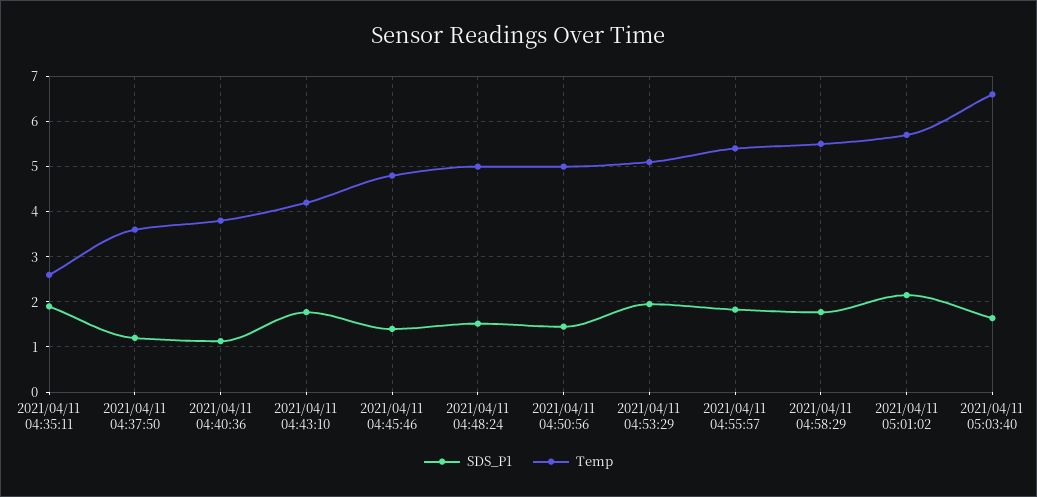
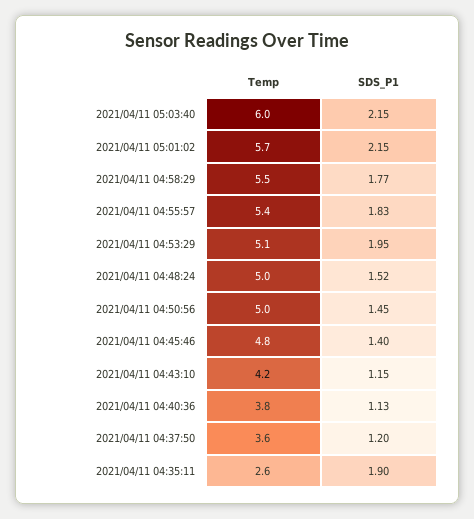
  {
    "SDS_P1": {
      "2021/04/11 04:35:11": 1.9,
      "2021/04/11 04:37:50": 1.2,
      "2021/04/11 04:40:36": 1.13,
-     "2021/04/11 04:43:10": 1.8,
+     "2021/04/11 04:43:10": 1.15,
      "2021/04/11 04:45:46": 1.4,
      "2021/04/11 04:48:24": 1.52,
      "2021/04/11 04:50:56": 1.45,
      "2021/04/11 04:53:29": 1.95,
      "2021/04/11 04:55:57": 1.83,
      "2021/04/11 04:58:29": 1.77,
      "2021/04/11 05:01:02": 2.15,
-     "2021/04/11 05:03:40": 1.6
+     "2021/04/11 05:03:40": 2.15
    },
    "Temp": {
      "2021/04/11 04:35:11": 2.6,
      "2021/04/11 04:37:50": 3.6,
      "2021/04/11 04:40:36": 3.8,
      "2021/04/11 04:43:10": 4.2,
      "2021/04/11 04:45:46": 4.8,
      "2021/04/11 04:48:24": 5,
      "2021/04/11 04:50:56": 5,
      "2021/04/11 04:53:29": 5.1,
      "2021/04/11 04:55:57": 5.4,
      "2021/04/11 04:58:29": 5.5,
      "2021/04/11 05:01:02": 5.7,
-     "2021/04/11 05:03:40": 6.6
+     "2021/04/11 05:03:40": 6
    }
  }

